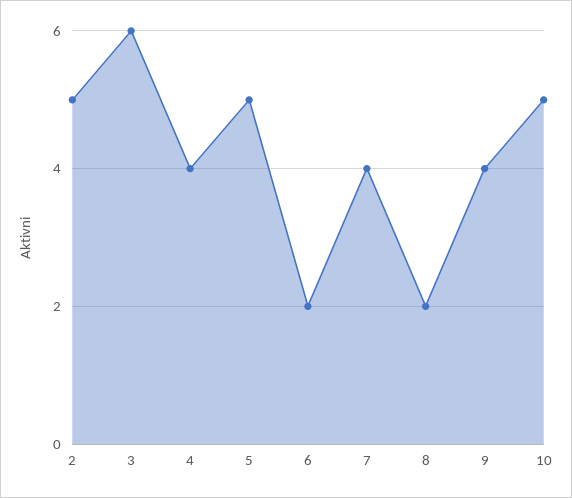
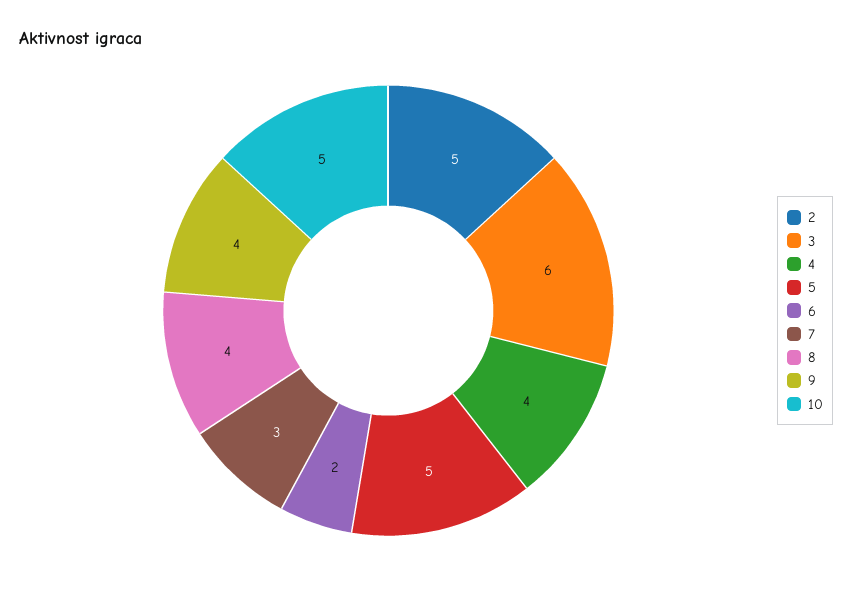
  {
    "2": 5,
    "3": 6,
    "4": 4,
    "5": 5,
    "6": 2,
-   "7": 4,
+   "7": 3,
-   "8": 2,
+   "8": 4,
    "9": 4,
    "10": 5
  }

